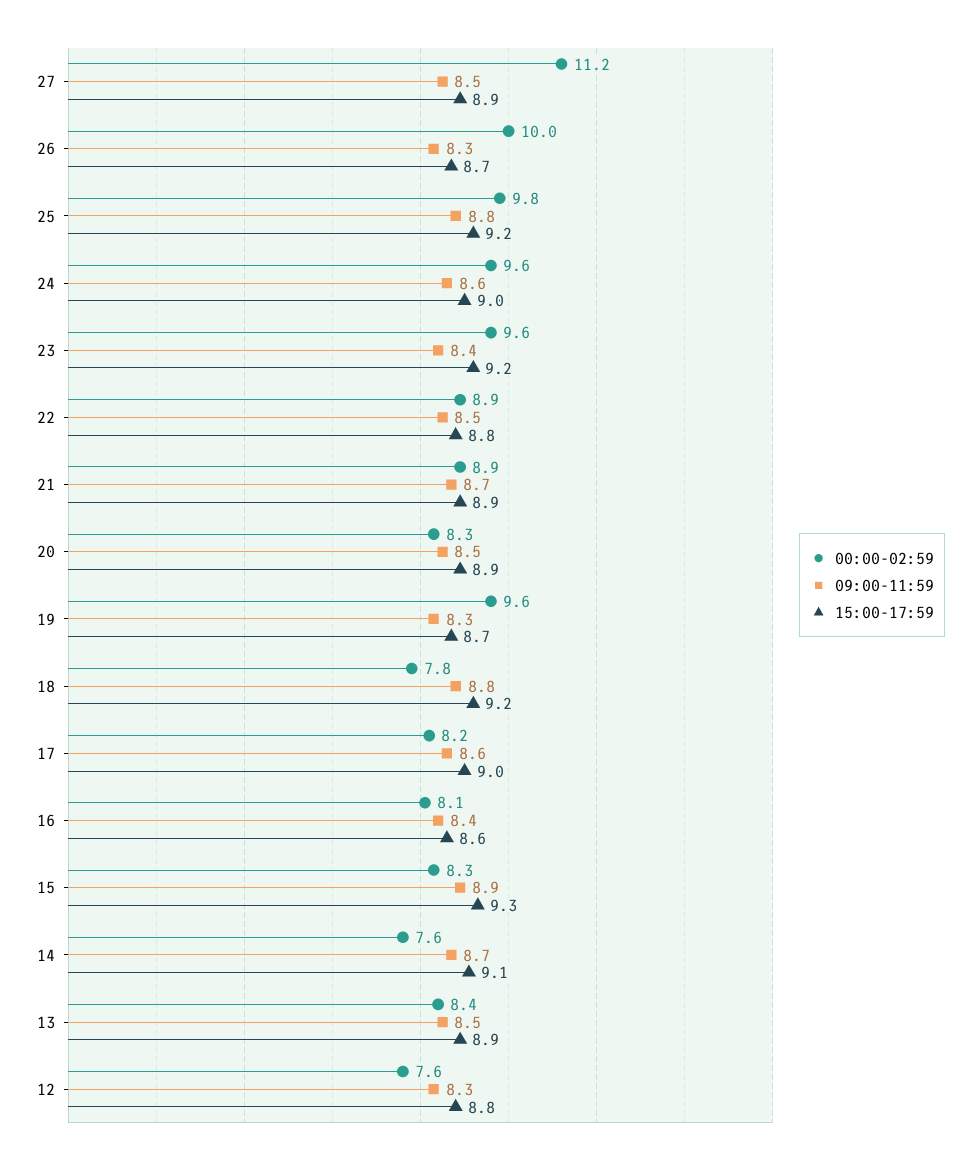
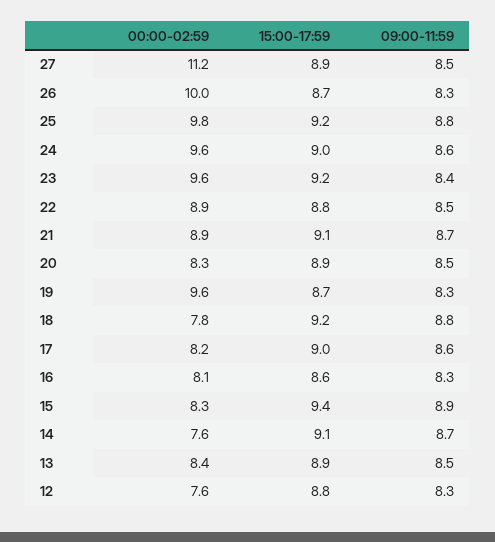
  {
    "00:00-02:59": {
      "27": 11.2,
      "26": 10,
      "25": 9.8,
      "24": 9.6,
      "23": 9.6,
      "22": 8.9,
      "21": 8.9,
      "20": 8.3,
      "19": 9.6,
      "18": 7.8,
      "17": 8.2,
      "16": 8.1,
      "15": 8.3,
      "14": 7.6,
      "13": 8.4,
      "12": 7.6
    },
    "09:00-11:59": {
      "27": 8.5,
      "26": 8.3,
      "25": 8.8,
      "24": 8.6,
      "23": 8.4,
      "22": 8.5,
      "21": 8.7,
      "20": 8.5,
      "19": 8.3,
      "18": 8.8,
      "17": 8.6,
-     "16": 8.4,
+     "16": 8.3,
      "15": 8.9,
      "14": 8.7,
      "13": 8.5,
      "12": 8.3
    },
    "15:00-17:59": {
      "27": 8.9,
      "26": 8.7,
      "25": 9.2,
      "24": 9,
      "23": 9.2,
      "22": 8.8,
-     "21": 8.9,
+     "21": 9.1,
      "20": 8.9,
      "19": 8.7,
      "18": 9.2,
      "17": 9,
      "16": 8.6,
-     "15": 9.3,
+     "15": 9.4,
      "14": 9.1,
      "13": 8.9,
      "12": 8.8
    }
  }

